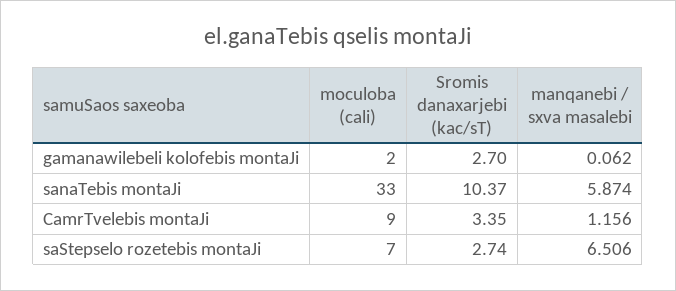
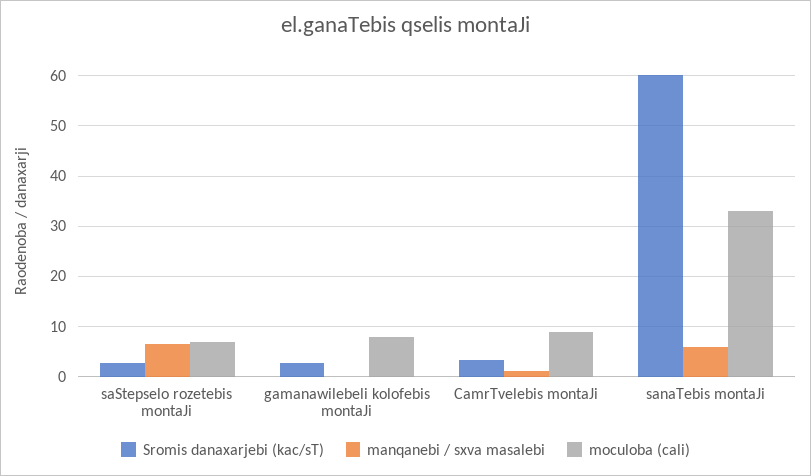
  {
    "moculoba (cali)": {
-     "gamanawilebeli kolofebis montaJi": 2,
+     "gamanawilebeli kolofebis montaJi": 8,
      "sanaTebis montaJi": 33,
      "CamrTvelebis montaJi": 9,
      "saStepselo rozetebis montaJi": 7
    },
    "Sromis danaxarjebi (kac/sT)": {
      "gamanawilebeli kolofebis montaJi": 2.7,
-     "sanaTebis montaJi": 10.37,
+     "sanaTebis montaJi": 60,
      "CamrTvelebis montaJi": 3.35,
      "saStepselo rozetebis montaJi": 2.74
    },
    "manqanebi / sxva masalebi": {
      "gamanawilebeli kolofebis montaJi": 0.062,
      "sanaTebis montaJi": 5.874,
      "CamrTvelebis montaJi": 1.156,
      "saStepselo rozetebis montaJi": 6.506
    }
  }

